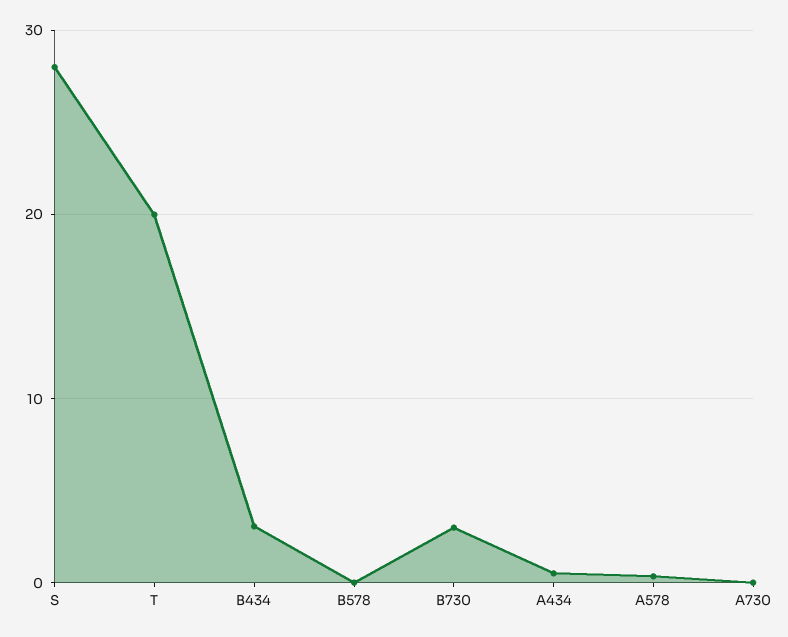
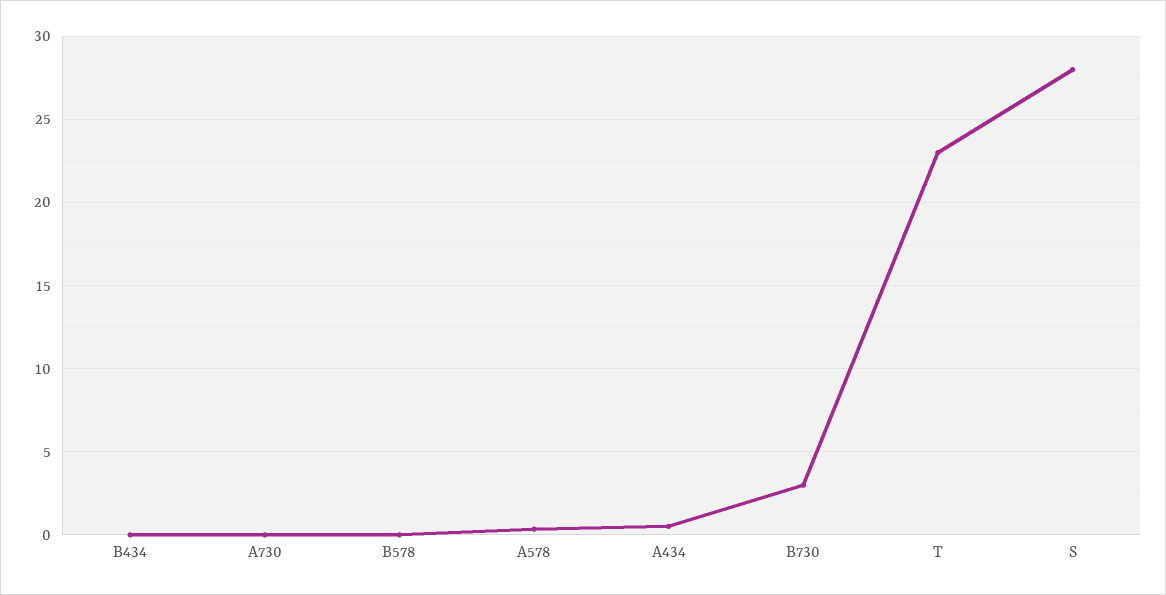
  {
    "S": 28,
-   "T": 20,
+   "T": 23,
-   "B434": 3,
+   "B434": 0,
    "B578": 0,
    "B730": 3,
    "A434": 0.5,
    "A578": 0.5,
    "A730": 0
  }

